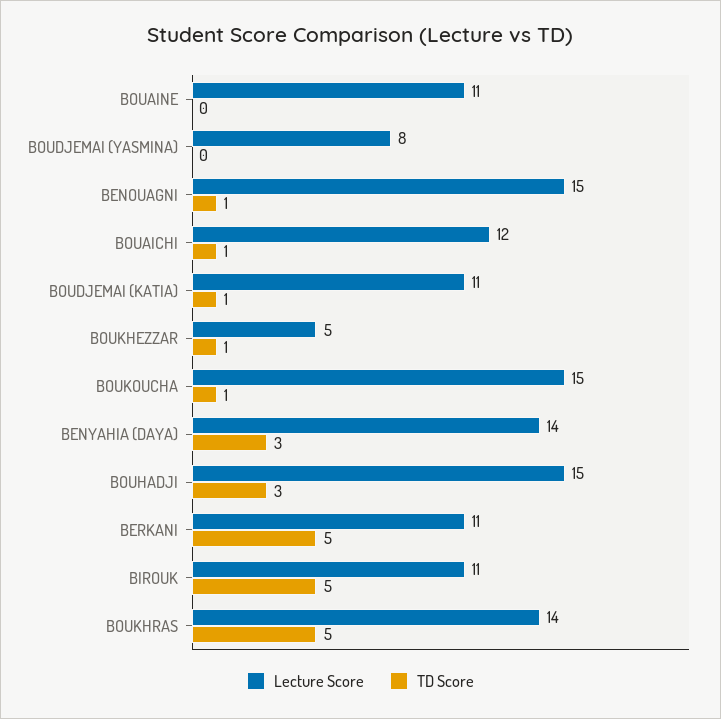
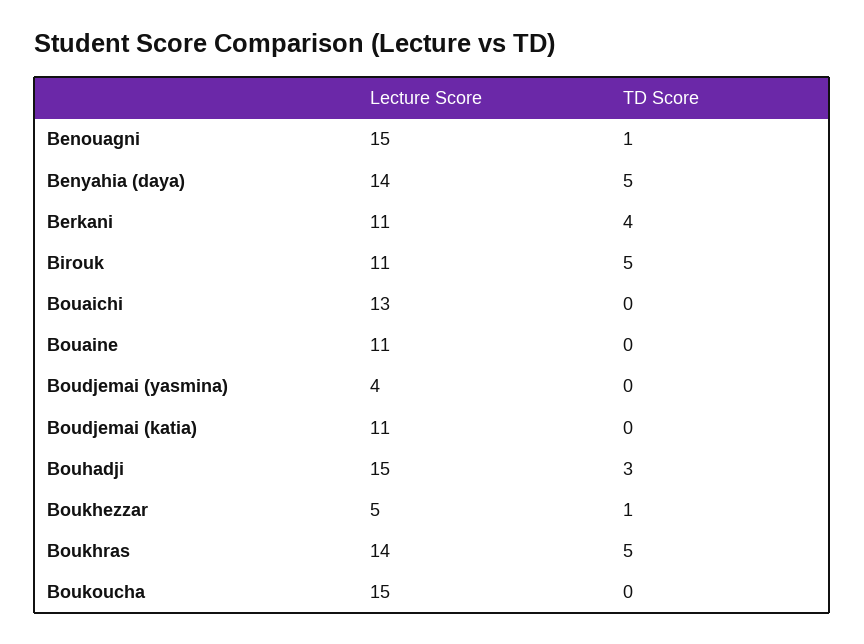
  {
    "Lecture Score": {
      "BOUAINE": 11,
-     "BOUDJEMAI (YASMINA)": 8,
+     "BOUDJEMAI (YASMINA)": 4,
      "BENOUAGNI": 15,
-     "BOUAICHI": 12,
+     "BOUAICHI": 13,
      "BOUDJEMAI (KATIA)": 11,
      "BOUKHEZZAR": 5,
      "BOUKOUCHA": 15,
      "BENYAHIA (DAYA)": 14,
      "BOUHADJI": 15,
      "BERKANI": 11,
      "BIROUK": 11,
      "BOUKHRAS": 14
    },
    "TD Score": {
      "BOUAINE": 0,
      "BOUDJEMAI (YASMINA)": 0,
      "BENOUAGNI": 1,
-     "BOUAICHI": 1,
+     "BOUAICHI": 0,
-     "BOUDJEMAI (KATIA)": 1,
+     "BOUDJEMAI (KATIA)": 0,
      "BOUKHEZZAR": 1,
-     "BOUKOUCHA": 1,
+     "BOUKOUCHA": 0,
-     "BENYAHIA (DAYA)": 3,
+     "BENYAHIA (DAYA)": 5,
      "BOUHADJI": 3,
-     "BERKANI": 5,
+     "BERKANI": 4,
      "BIROUK": 5,
      "BOUKHRAS": 5
    }
  }

